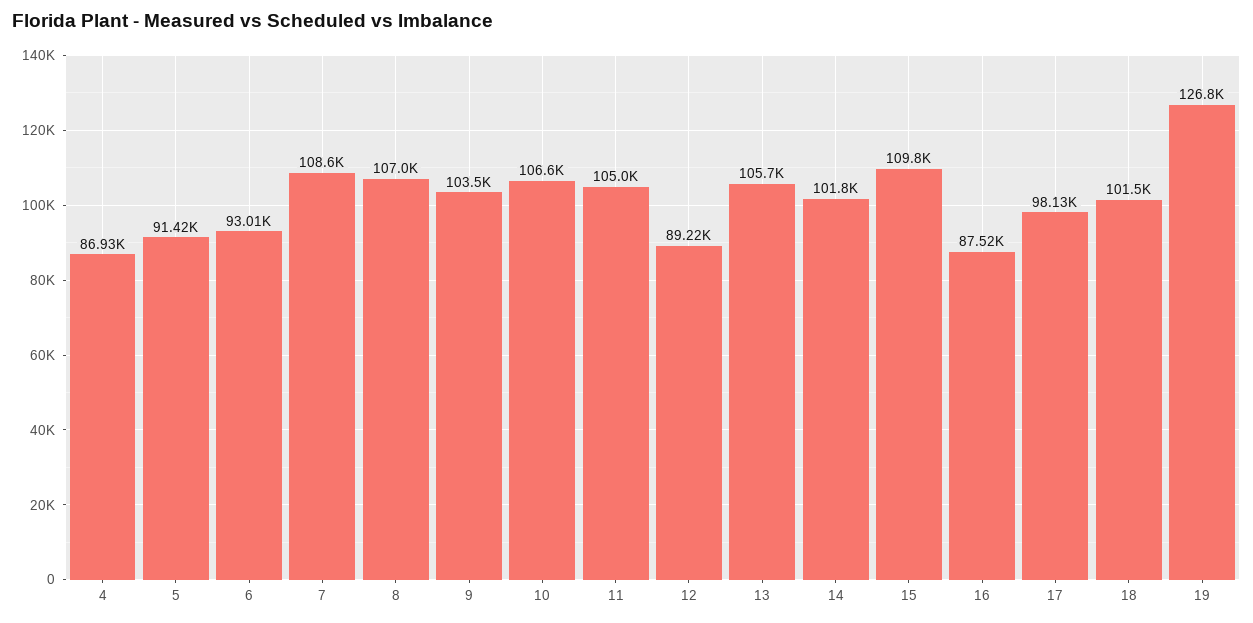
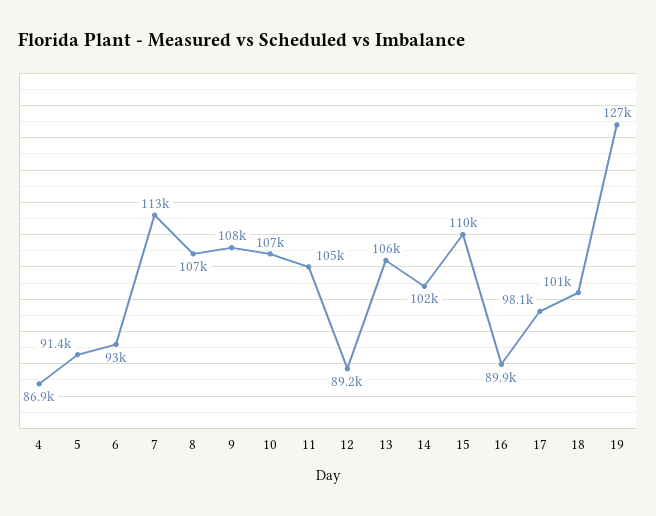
  {
    "4": 86930,
    "5": 91420,
    "6": 93010,
-   "7": 108600,
+   "7": 113000,
    "8": 107000,
-   "9": 103500,
+   "9": 108000,
    "10": 106600,
    "11": 105000,
    "12": 89220,
    "13": 105700,
    "14": 101800,
    "15": 109800,
-   "16": 87520,
+   "16": 89900,
    "17": 98130,
    "18": 101500,
    "19": 126800
  }

